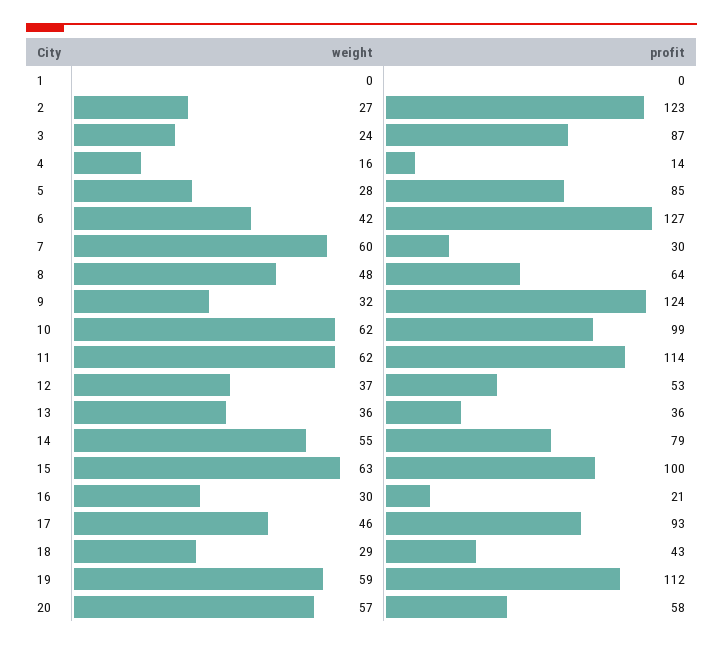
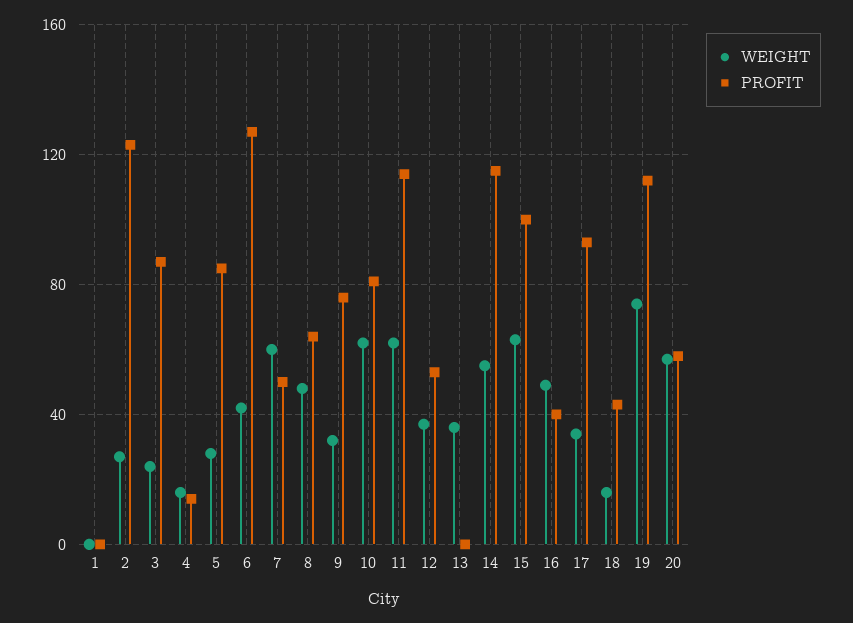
  {
    "weight": {
      "1": 0,
      "2": 27,
      "3": 24,
      "4": 16,
      "5": 28,
      "6": 42,
      "7": 60,
      "8": 48,
      "9": 32,
      "10": 62,
      "11": 62,
      "12": 37,
      "13": 36,
      "14": 55,
      "15": 63,
-     "16": 30,
+     "16": 50,
-     "17": 46,
+     "17": 35,
-     "18": 29,
+     "18": 15,
-     "19": 59,
+     "19": 75,
      "20": 57
    },
    "profit": {
      "1": 0,
      "2": 123,
      "3": 87,
      "4": 14,
      "5": 85,
      "6": 127,
-     "7": 30,
+     "7": 50,
      "8": 64,
-     "9": 124,
+     "9": 75,
-     "10": 99,
+     "10": 80,
      "11": 114,
      "12": 53,
-     "13": 36,
+     "13": 0,
-     "14": 79,
+     "14": 115,
      "15": 100,
-     "16": 21,
+     "16": 40,
      "17": 93,
      "18": 43,
      "19": 112,
      "20": 58
    }
  }

